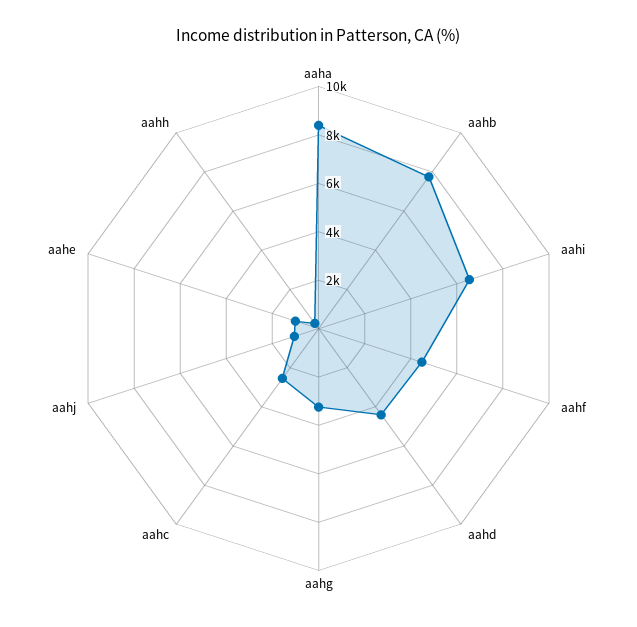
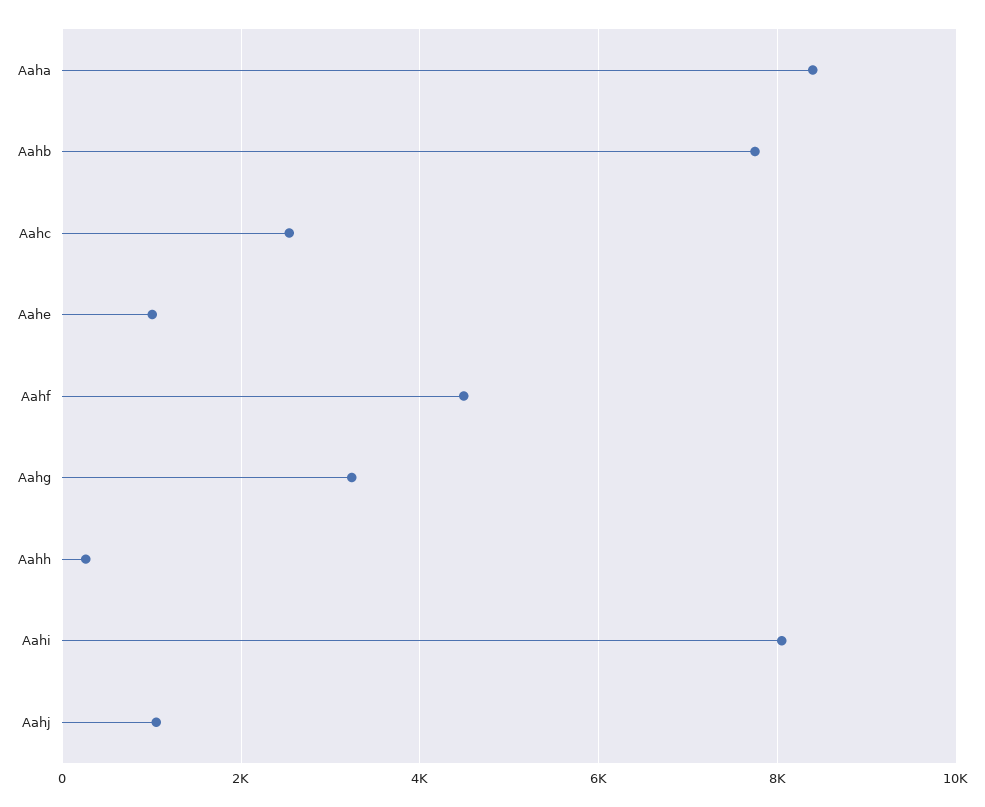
  {
    "aaha": 8400,
    "aahb": 7800,
-   "aahi": 6500,
+   "aahi": 8000,
    "aahf": 4400,
-   "aahd": 4500,
    "aahg": 3200,
    "aahc": 2600,
    "aahj": 1000,
    "aahe": 1000,
    "aahh": 200
  }

